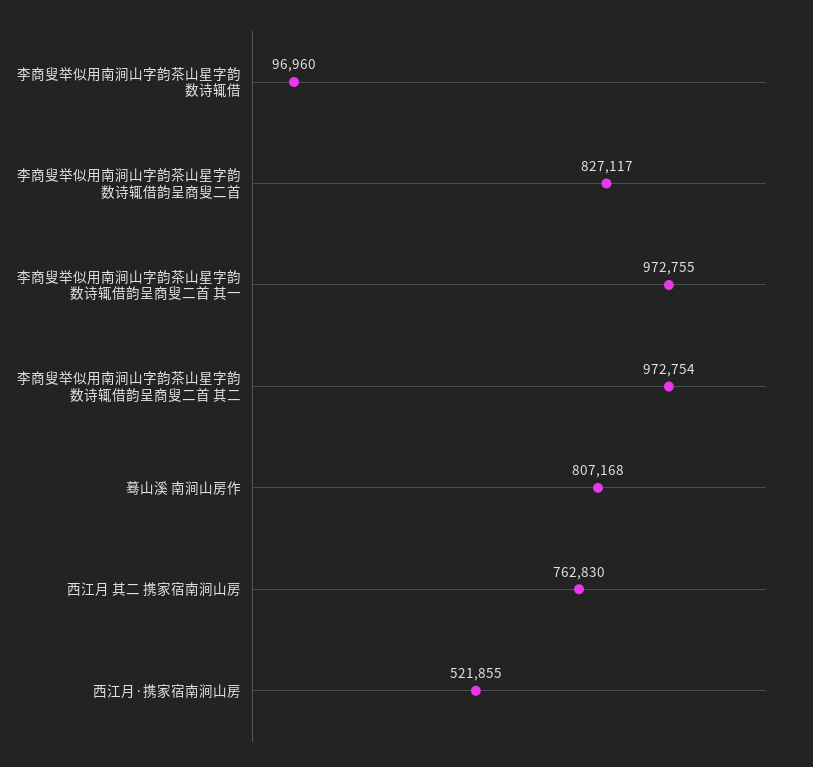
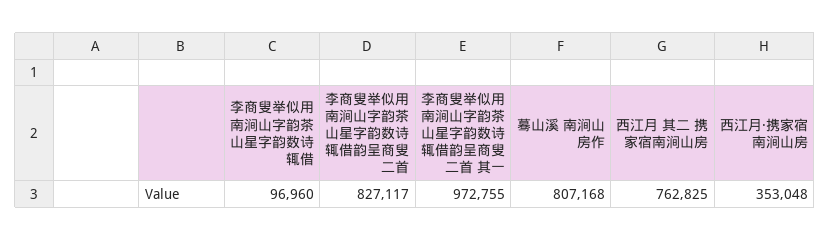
  {
    "李商叟举似用南涧山字韵茶山星字韵数诗辄借": 96960,
    "李商叟举似用南涧山字韵茶山星字韵数诗辄借韵呈商叟二首": 827117,
    "李商叟举似用南涧山字韵茶山星字韵数诗辄借韵呈商叟二首 其一": 972755,
-   "李商叟举似用南涧山字韵茶山星字韵数诗辄借韵呈商叟二首 其二": 972754,
    "蓦山溪 南涧山房作": 807168,
-   "西江月 其二 携家宿南涧山房": 762830,
+   "西江月 其二 携家宿南涧山房": 762825,
-   "西江月·携家宿南涧山房": 521855
+   "西江月·携家宿南涧山房": 353048
  }

